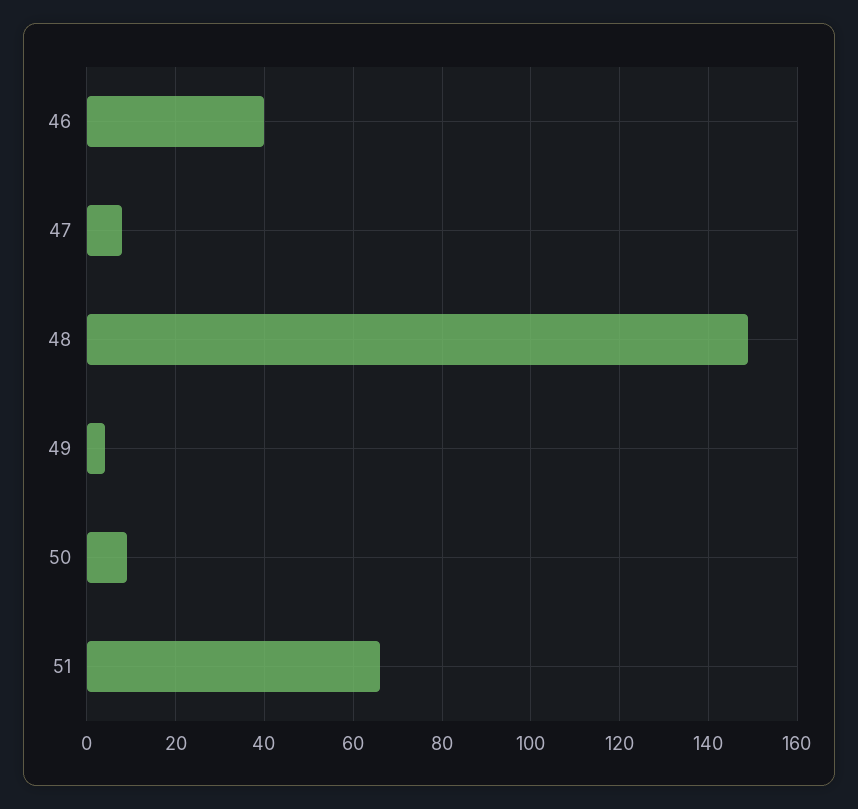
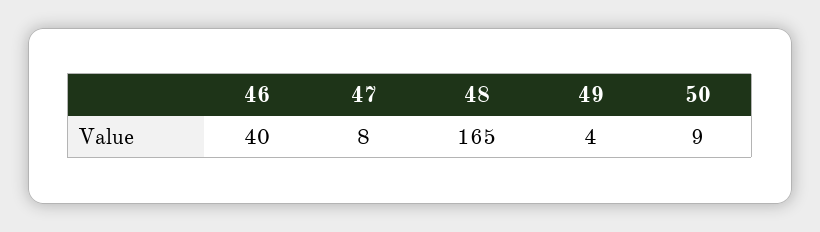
  {
    "46": 40,
    "47": 8,
-   "48": 150,
+   "48": 165,
    "49": 4,
-   "50": 9,
+   "50": 9
-   "51": 65
  }

